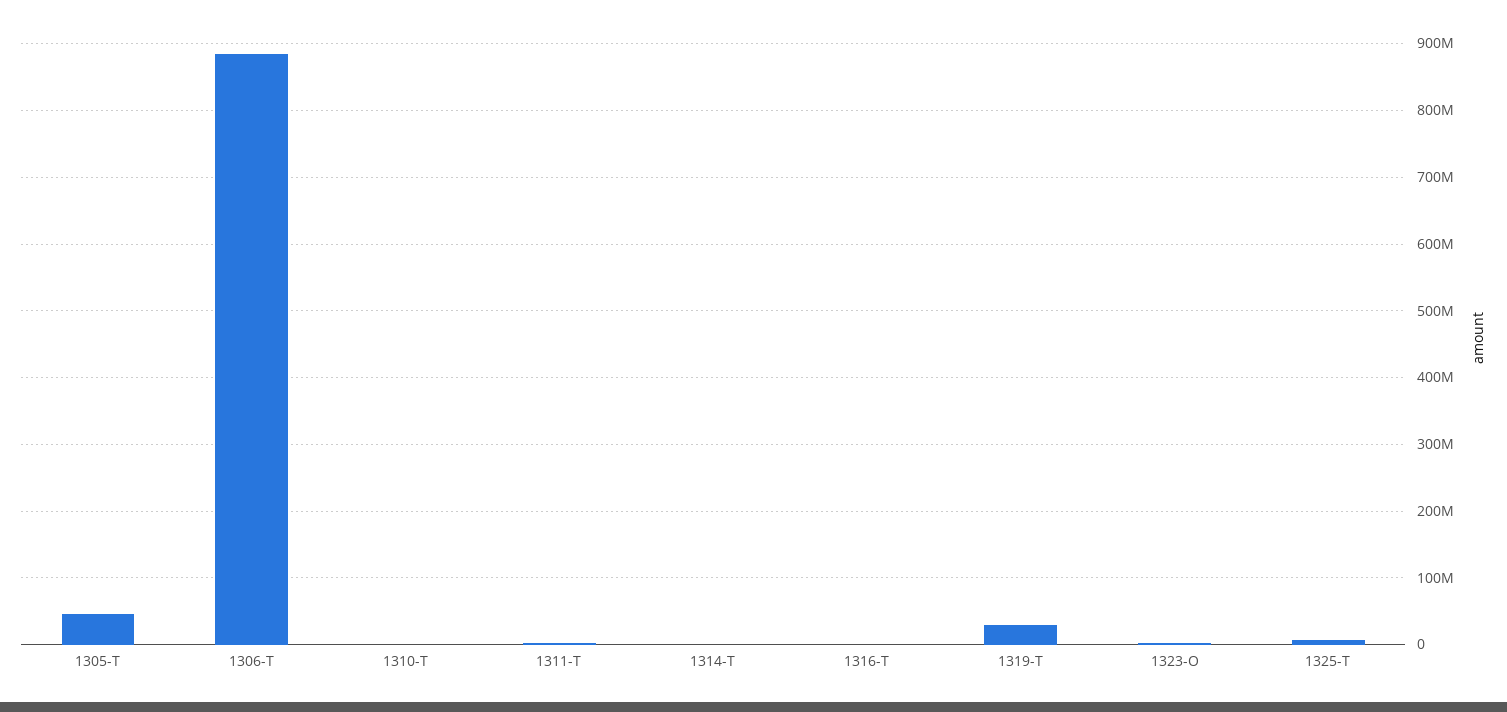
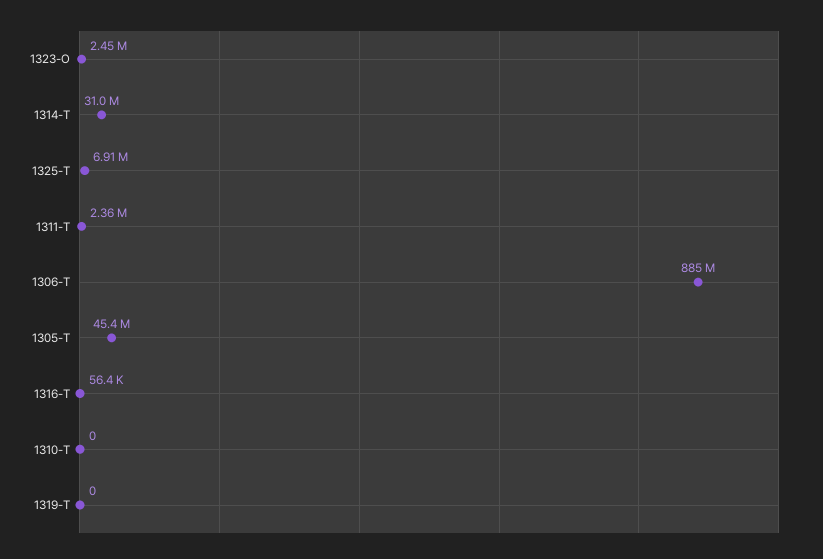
  {
    "1305-T": 45400000,
    "1306-T": 885000000,
    "1310-T": 0,
    "1311-T": 2360000,
-   "1314-T": 0,
+   "1314-T": 31000000,
    "1316-T": 56400,
-   "1319-T": 30000000,
+   "1319-T": 0,
    "1323-O": 2450000,
    "1325-T": 6910000
  }

